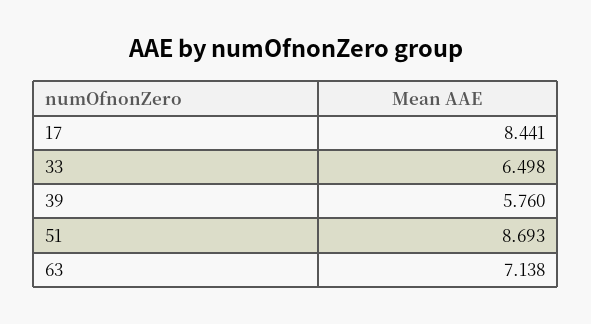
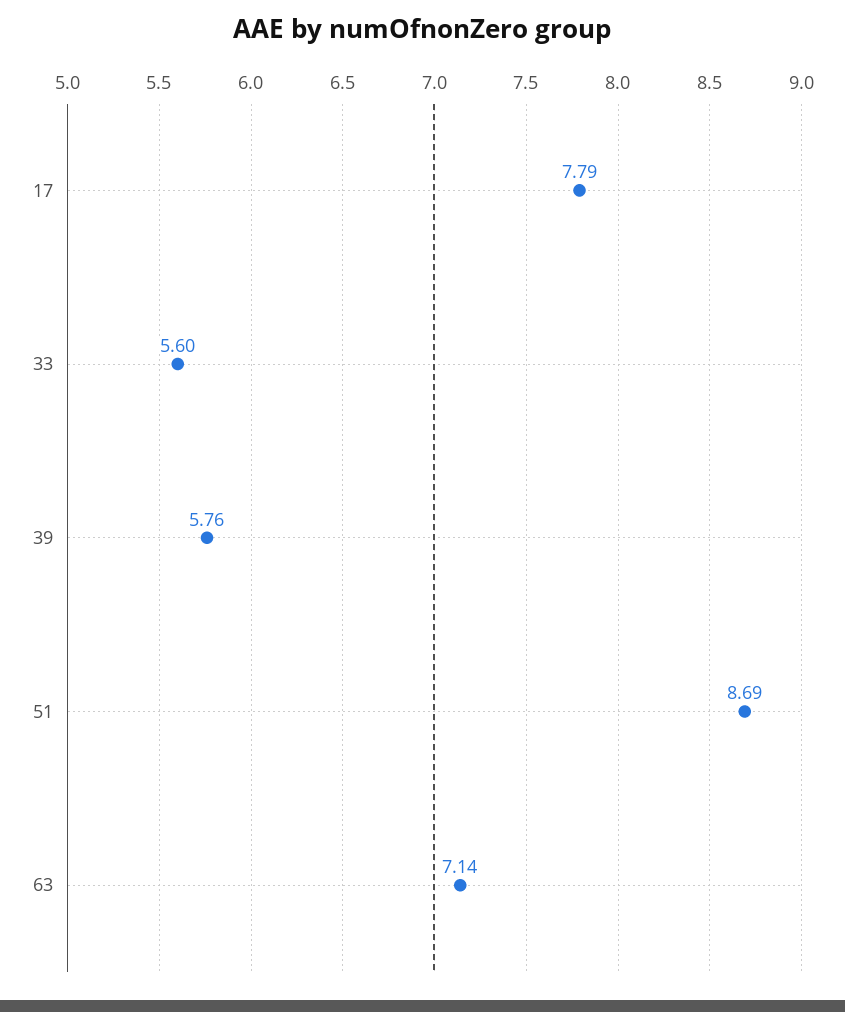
  {
-   "17": 8.441,
+   "17": 7.79,
-   "33": 6.498,
+   "33": 5.6,
    "39": 5.76,
    "51": 8.693,
    "63": 7.138
  }

